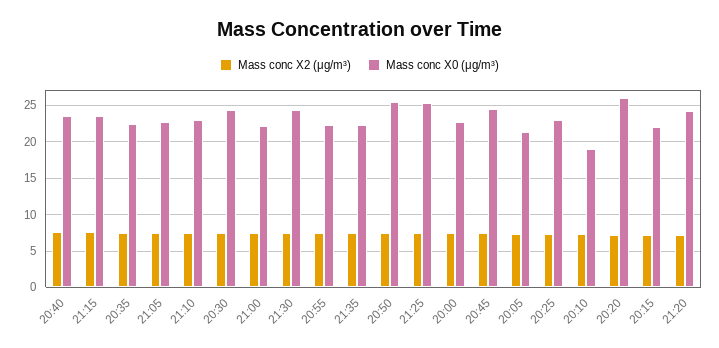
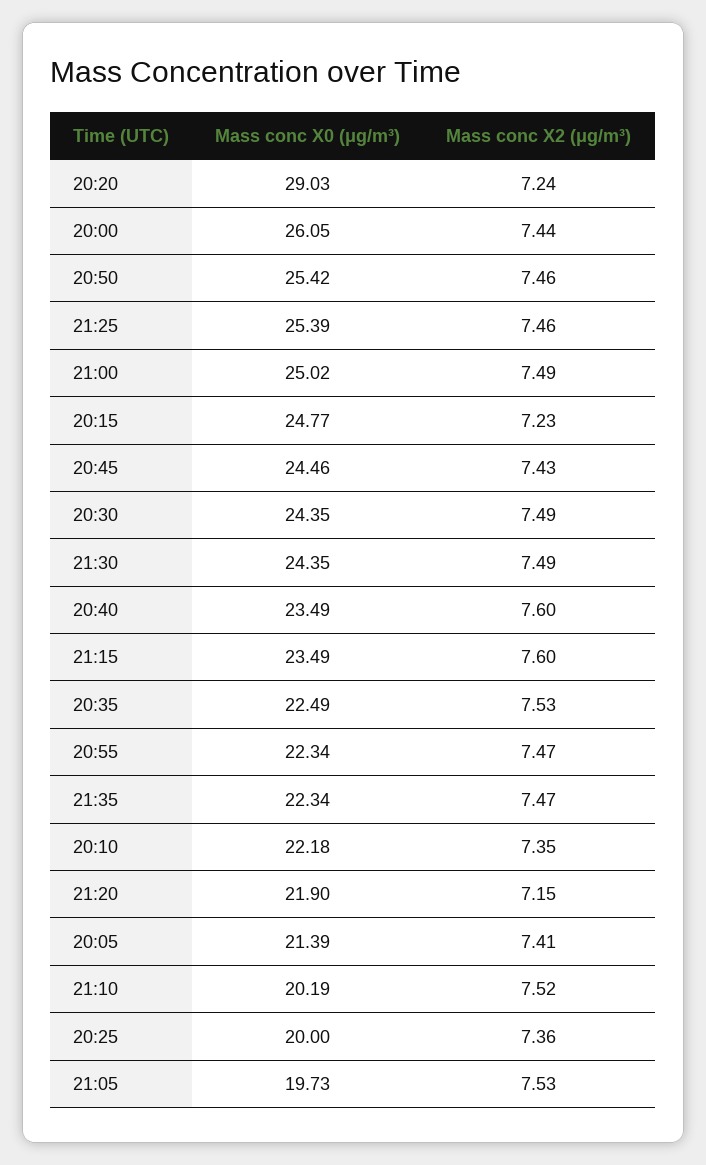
  {
    "Mass conc X2 (μg/m³)": {
      "20:40": 7.6,
      "21:15": 7.6,
      "20:35": 7.53,
      "21:05": 7.53,
      "21:10": 7.52,
      "20:30": 7.49,
      "21:00": 7.49,
      "21:30": 7.49,
      "20:55": 7.47,
      "21:35": 7.47,
      "20:50": 7.46,
      "21:25": 7.46,
      "20:00": 7.44,
      "20:45": 7.43,
      "20:05": 7.41,
      "20:25": 7.36,
      "20:10": 7.35,
      "20:20": 7.24,
      "20:15": 7.23,
      "21:20": 7.15
    },
    "Mass conc X0 (μg/m³)": {
      "20:40": 23.49,
      "21:15": 23.49,
      "20:35": 22.49,
-     "21:05": 23,
+     "21:05": 19.73,
-     "21:10": 23,
+     "21:10": 20.19,
      "20:30": 24.35,
-     "21:00": 22,
+     "21:00": 25.02,
      "21:30": 24.35,
      "20:55": 22.34,
      "21:35": 22.34,
      "20:50": 25.42,
      "21:25": 25.39,
-     "20:00": 23,
+     "20:00": 26.05,
      "20:45": 24.46,
      "20:05": 21.39,
-     "20:25": 23,
+     "20:25": 20,
-     "20:10": 19,
+     "20:10": 22.18,
-     "20:20": 26,
+     "20:20": 29.03,
-     "20:15": 22,
+     "20:15": 24.77,
-     "21:20": 24
+     "21:20": 21.9
    }
  }

